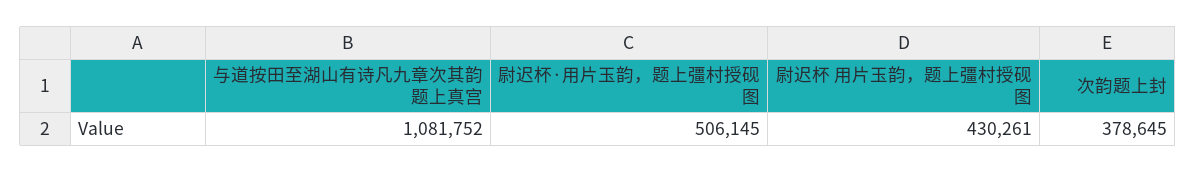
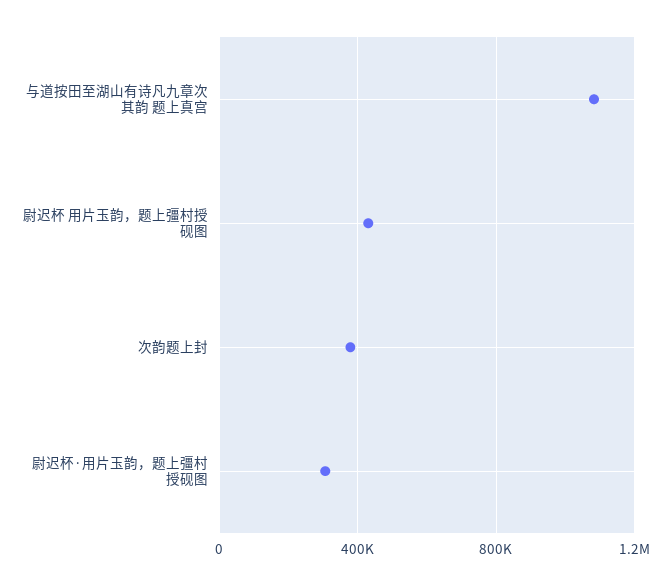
  {
    "与道按田至湖山有诗凡九章次其韵 题上真宫": 1081752,
-   "尉迟杯·用片玉韵，题上彊村授砚图": 506145,
+   "尉迟杯·用片玉韵，题上彊村授砚图": 300000,
    "尉迟杯 用片玉韵，题上彊村授砚图": 430261,
    "次韵题上封": 378645
  }

